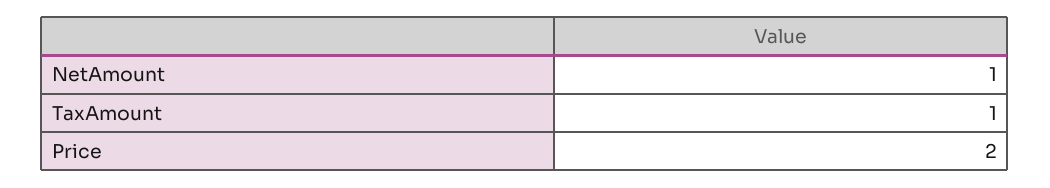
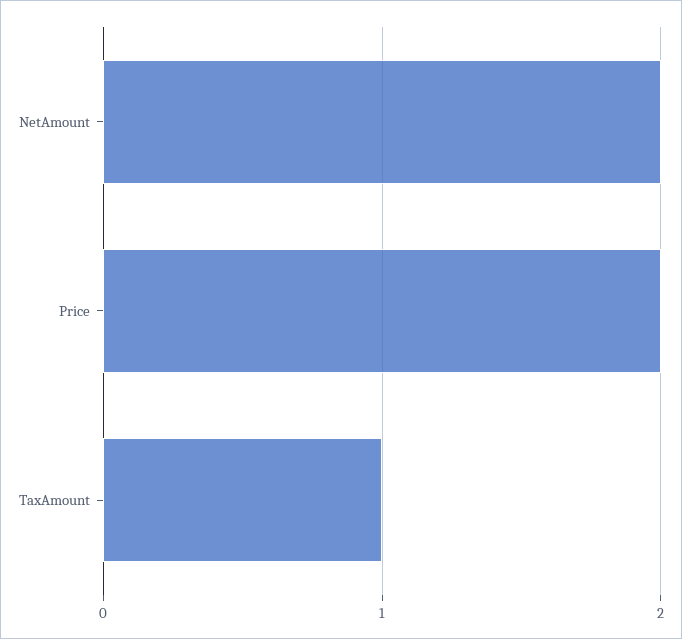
  {
-   "NetAmount": 1,
+   "NetAmount": 2,
    "TaxAmount": 1,
    "Price": 2
  }

